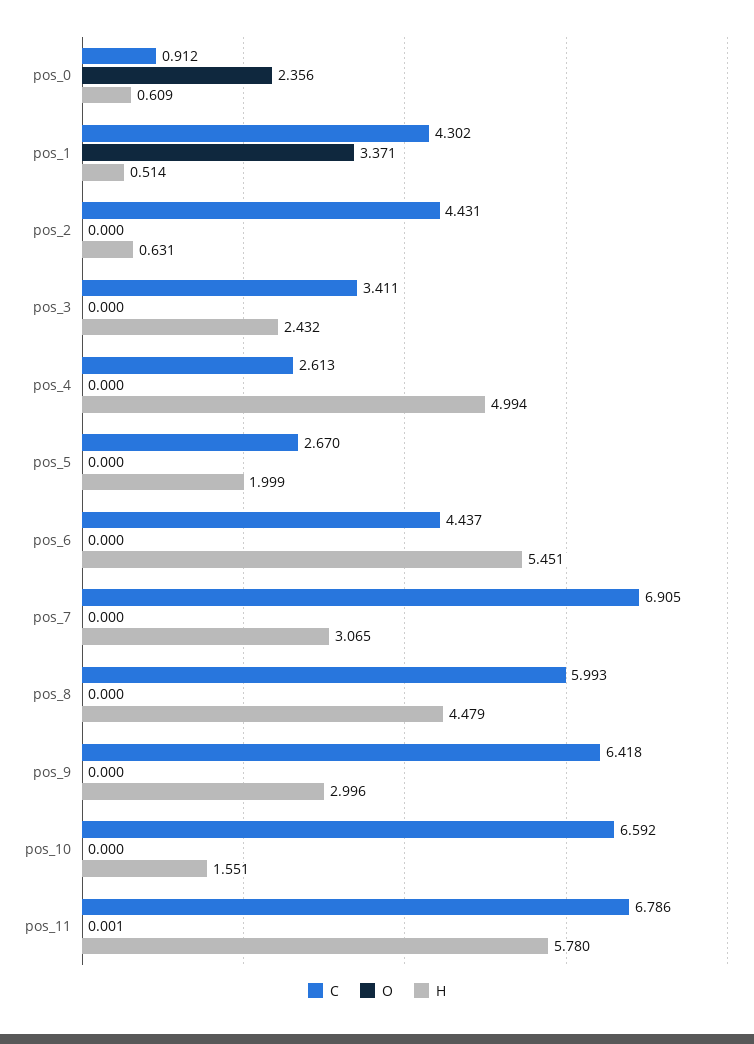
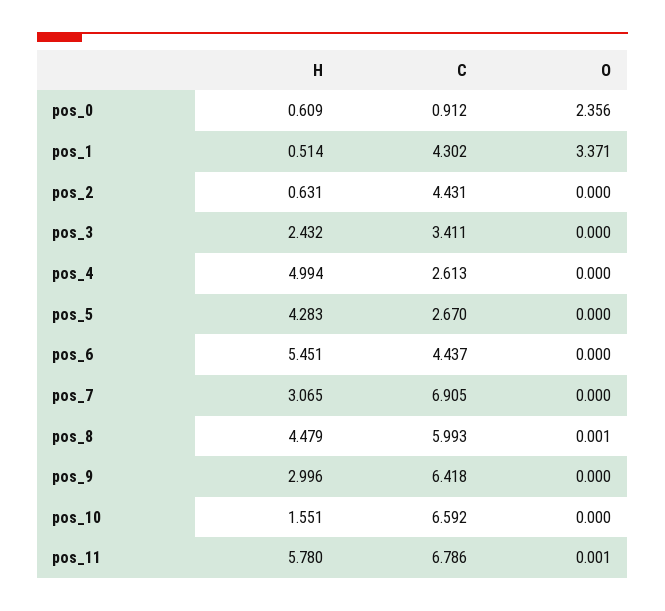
  {
    "C": {
      "pos_0": 0.912,
      "pos_1": 4.302,
      "pos_2": 4.431,
      "pos_3": 3.411,
      "pos_4": 2.613,
      "pos_5": 2.67,
      "pos_6": 4.437,
      "pos_7": 6.905,
      "pos_8": 5.993,
      "pos_9": 6.418,
      "pos_10": 6.592,
      "pos_11": 6.786
    },
    "O": {
      "pos_0": 2.356,
      "pos_1": 3.371,
      "pos_2": 0,
      "pos_3": 0,
      "pos_4": 0,
      "pos_5": 0,
      "pos_6": 0,
      "pos_7": 0,
-     "pos_8": 0,
+     "pos_8": 0.001,
      "pos_9": 0,
      "pos_10": 0,
      "pos_11": 0.001
    },
    "H": {
      "pos_0": 0.609,
      "pos_1": 0.514,
      "pos_2": 0.631,
      "pos_3": 2.432,
      "pos_4": 4.994,
-     "pos_5": 1.999,
+     "pos_5": 4.283,
      "pos_6": 5.451,
      "pos_7": 3.065,
      "pos_8": 4.479,
      "pos_9": 2.996,
      "pos_10": 1.551,
      "pos_11": 5.78
    }
  }

